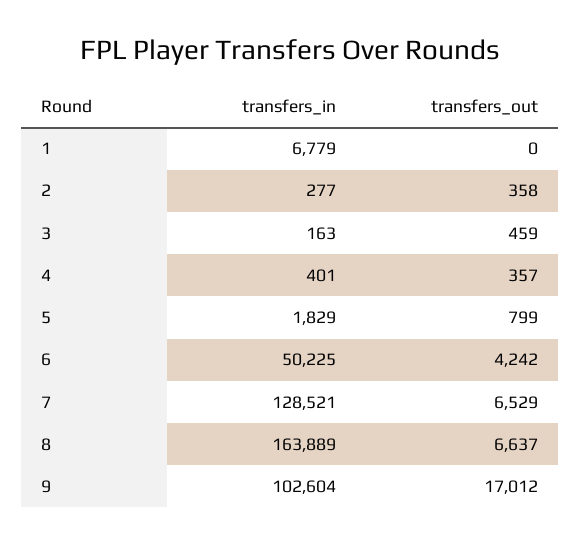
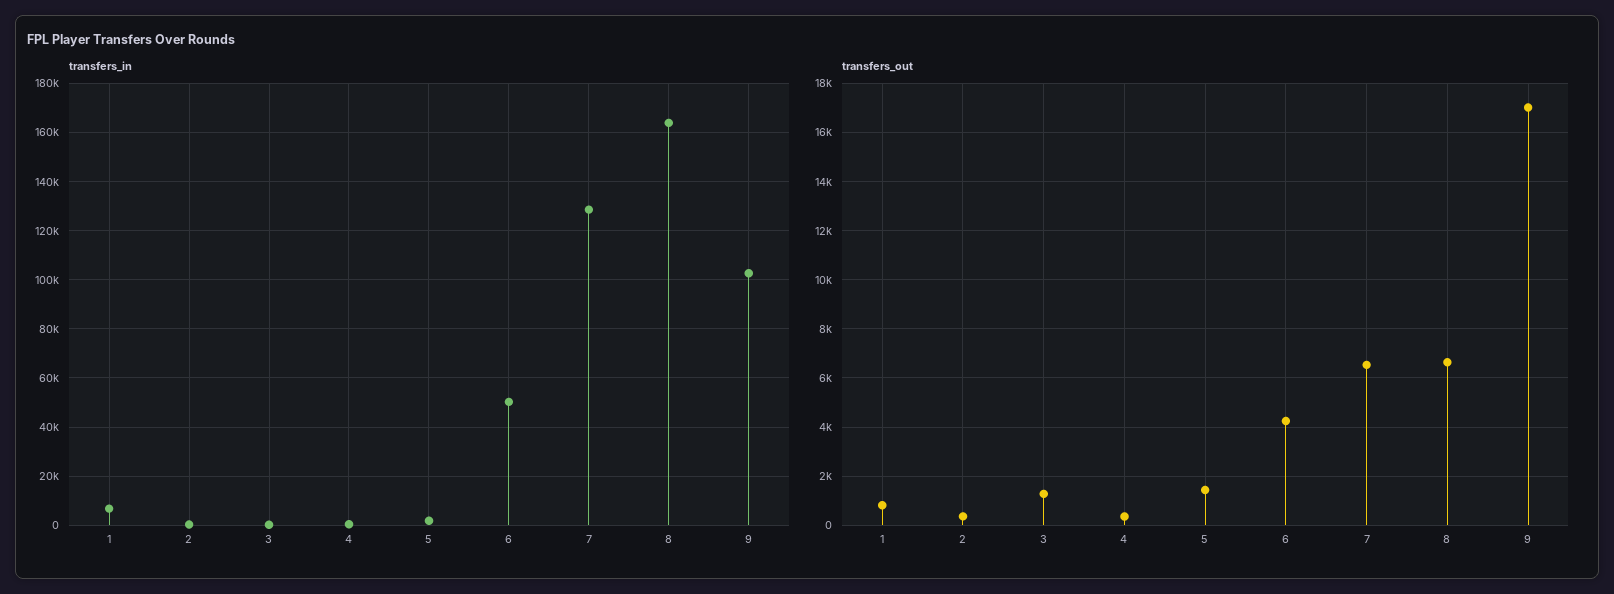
  {
    "transfers_in": {
      "1": 6779,
      "2": 277,
      "3": 163,
      "4": 401,
      "5": 1829,
      "6": 50225,
      "7": 128521,
      "8": 163889,
      "9": 102604
    },
    "transfers_out": {
-     "1": 0,
+     "1": 750,
      "2": 358,
-     "3": 459,
+     "3": 1250,
      "4": 357,
-     "5": 799,
+     "5": 1500,
      "6": 4242,
      "7": 6529,
      "8": 6637,
      "9": 17012
    }
  }

